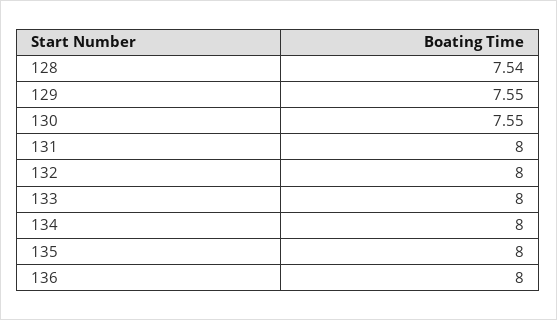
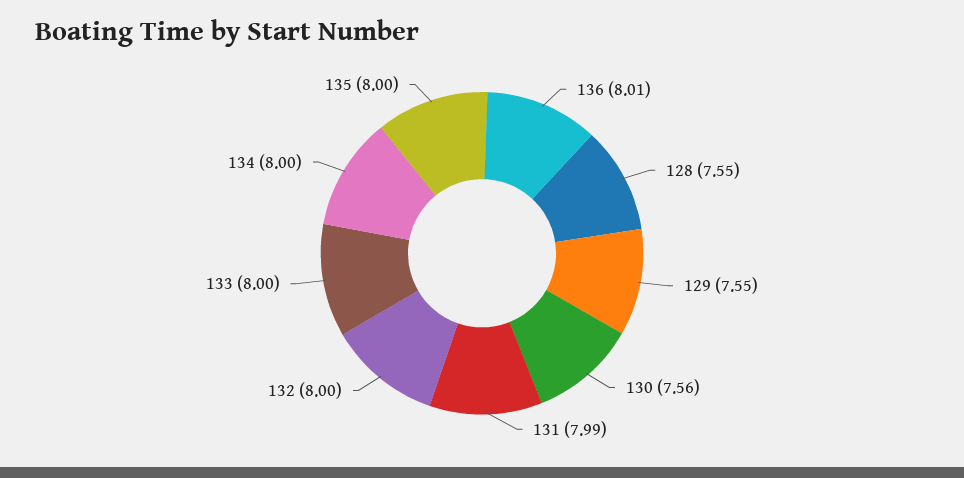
  {
-   "128": 7.54,
+   "128": 7.55,
    "129": 7.55,
-   "130": 7.55,
+   "130": 7.56,
-   "131": 8,
+   "131": 7.99,
    "132": 8,
    "133": 8,
    "134": 8,
    "135": 8,
-   "136": 8
+   "136": 8.01
  }

